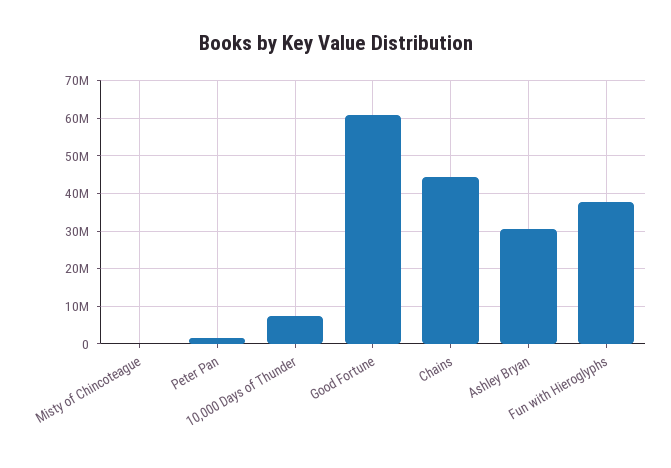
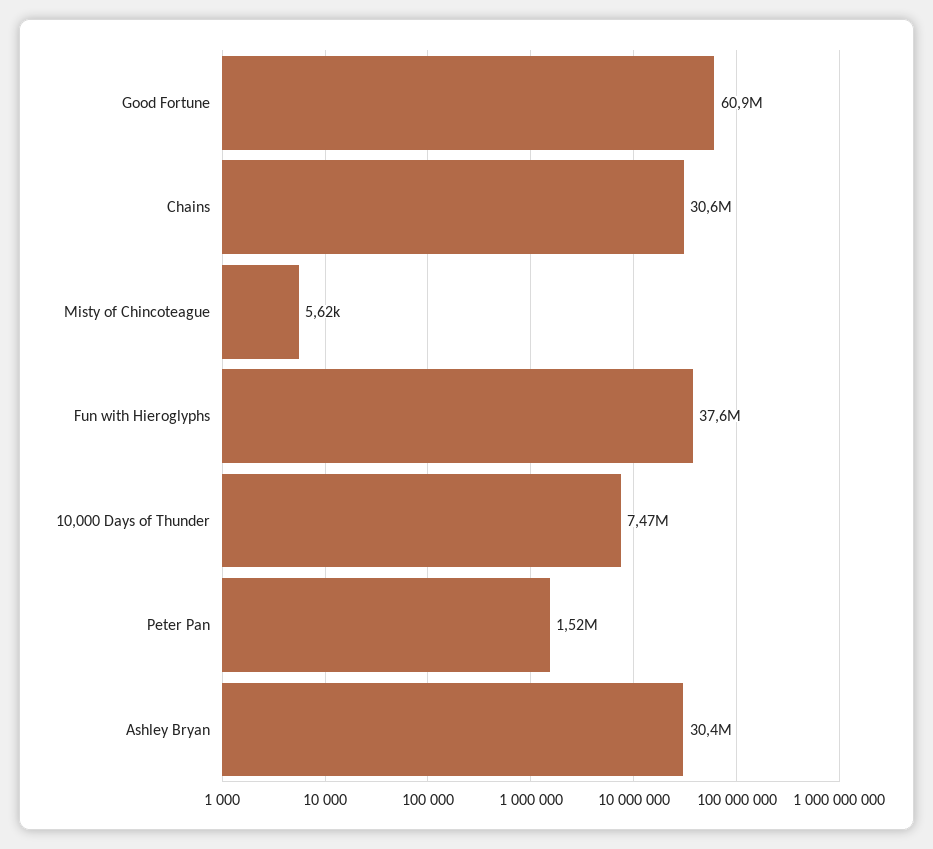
  {
    "Misty of Chincoteague": 5620,
    "Peter Pan": 1520000,
    "10,000 Days of Thunder": 7470000,
    "Good Fortune": 60900000,
-   "Chains": 44000000,
+   "Chains": 30600000,
    "Ashley Bryan": 30400000,
    "Fun with Hieroglyphs": 37600000
  }

